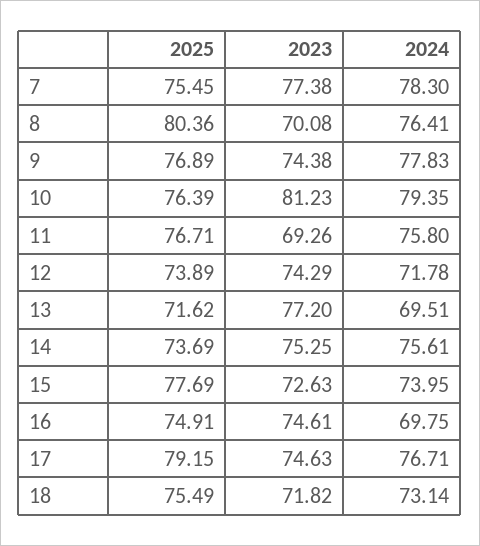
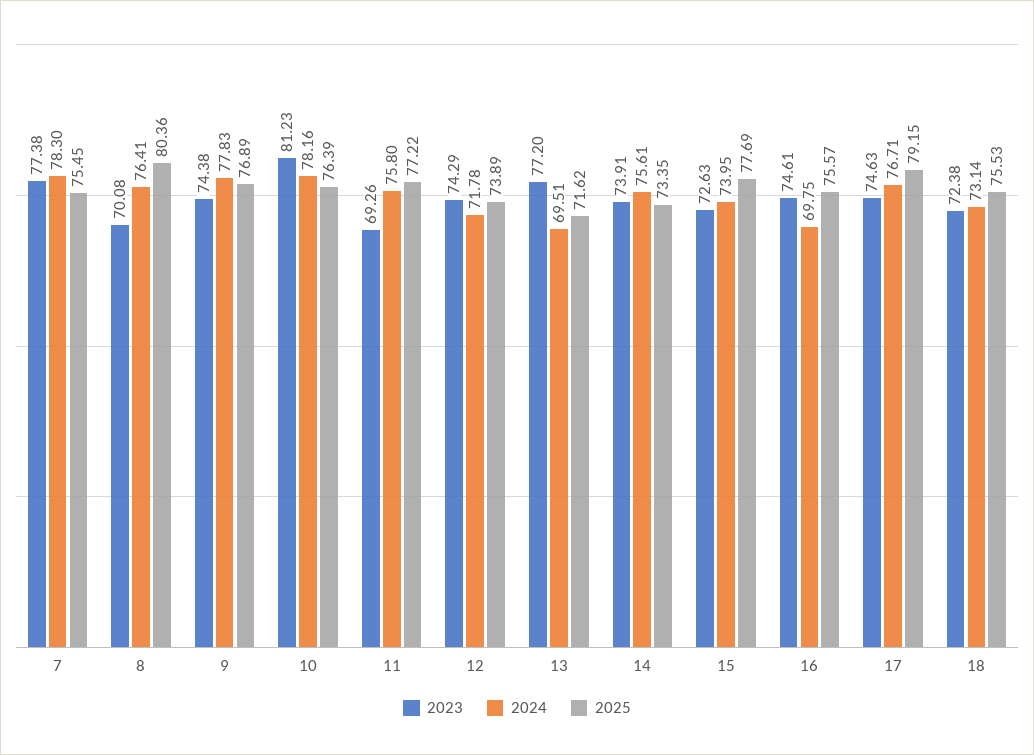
  {
    "2025": {
      "7": 75.45,
      "8": 80.36,
      "9": 76.89,
      "10": 76.39,
-     "11": 76.71,
+     "11": 77.22,
      "12": 73.89,
      "13": 71.62,
-     "14": 73.69,
+     "14": 73.35,
      "15": 77.69,
-     "16": 74.91,
+     "16": 75.57,
      "17": 79.15,
-     "18": 75.49
+     "18": 75.53
    },
    "2023": {
      "7": 77.38,
      "8": 70.08,
      "9": 74.38,
      "10": 81.23,
      "11": 69.26,
      "12": 74.29,
      "13": 77.2,
-     "14": 75.25,
+     "14": 73.91,
      "15": 72.63,
      "16": 74.61,
      "17": 74.63,
-     "18": 71.82
+     "18": 72.38
    },
    "2024": {
      "7": 78.3,
      "8": 76.41,
      "9": 77.83,
-     "10": 79.35,
+     "10": 78.16,
      "11": 75.8,
      "12": 71.78,
      "13": 69.51,
      "14": 75.61,
      "15": 73.95,
      "16": 69.75,
      "17": 76.71,
      "18": 73.14
    }
  }

